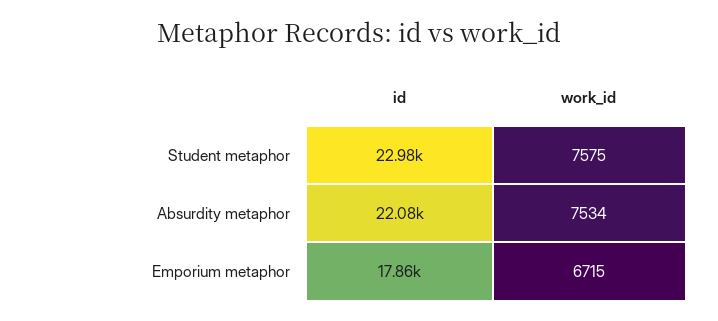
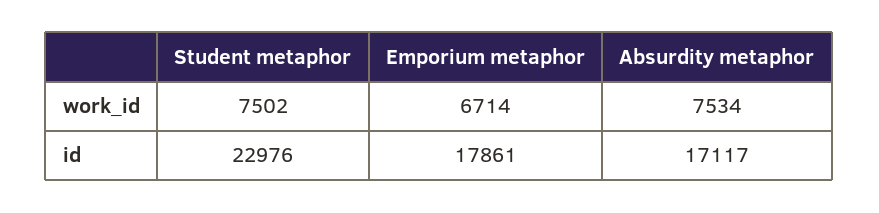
  {
    "id": {
      "Student metaphor": 22976,
-     "Absurdity metaphor": 22080,
+     "Absurdity metaphor": 17117,
      "Emporium metaphor": 17861
    },
    "work_id": {
-     "Student metaphor": 7575,
+     "Student metaphor": 7502,
      "Absurdity metaphor": 7534,
-     "Emporium metaphor": 6715
+     "Emporium metaphor": 6714
    }
  }

